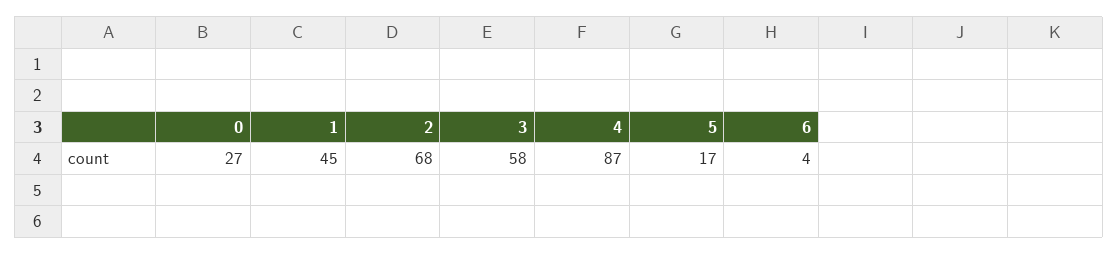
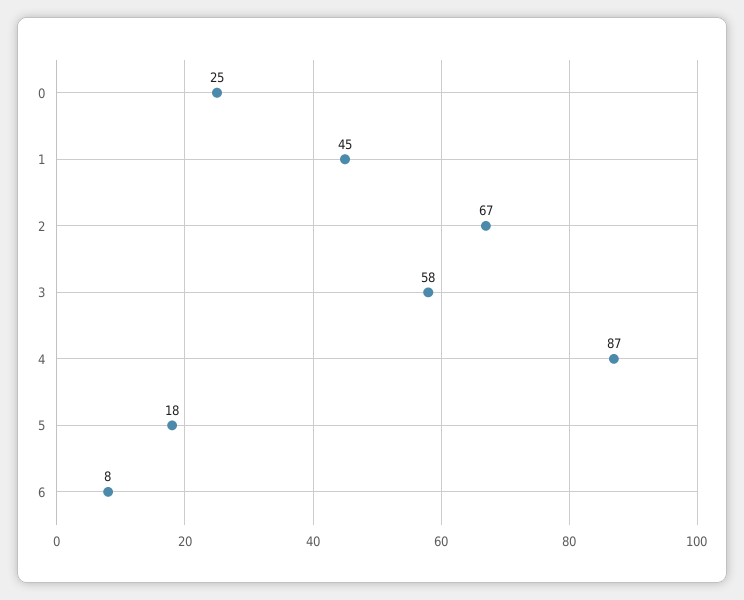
  {
-   "0": 27,
+   "0": 25,
    "1": 45,
-   "2": 68,
+   "2": 67,
    "3": 58,
    "4": 87,
-   "5": 17,
+   "5": 18,
-   "6": 4
+   "6": 8
  }

